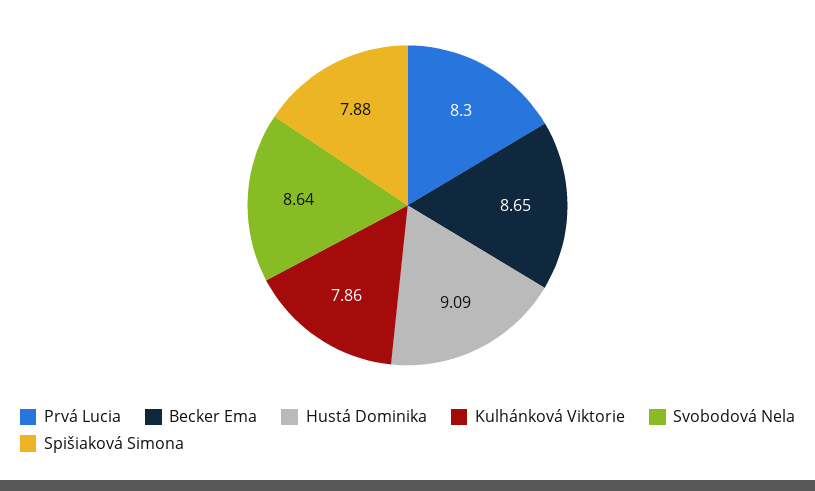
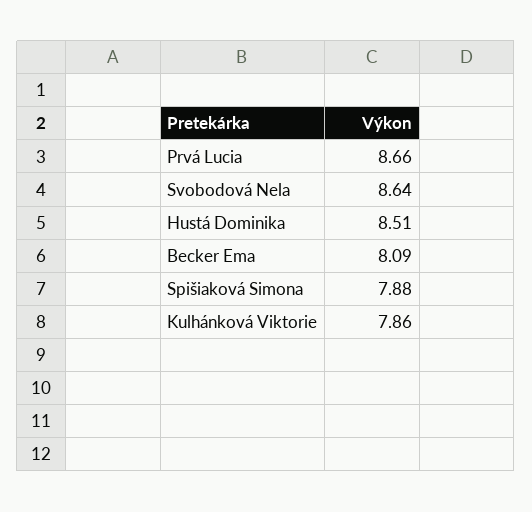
  {
-   "Prvá Lucia": 8.3,
+   "Prvá Lucia": 8.66,
-   "Becker Ema": 8.65,
+   "Becker Ema": 8.09,
-   "Hustá Dominika": 9.09,
+   "Hustá Dominika": 8.51,
    "Kulhánková Viktorie": 7.86,
    "Svobodová Nela": 8.64,
    "Spišiaková Simona": 7.88
  }

